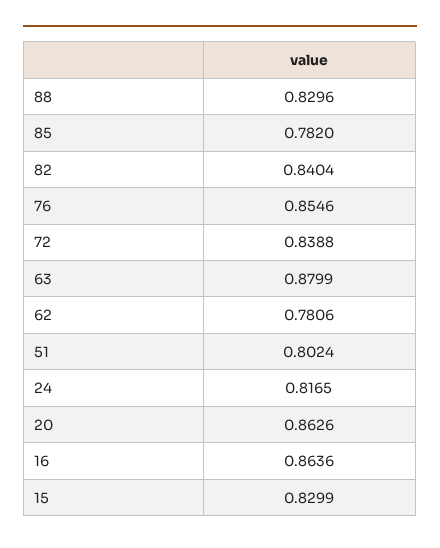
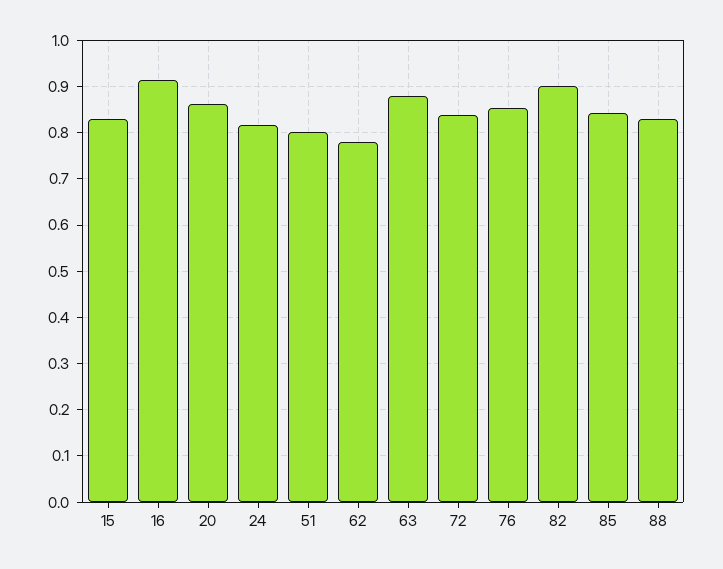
  {
    "88": 0.8296,
-   "85": 0.782,
+   "85": 0.84,
-   "82": 0.8404,
+   "82": 0.9,
    "76": 0.8546,
    "72": 0.8388,
    "63": 0.8799,
    "62": 0.7806,
    "51": 0.8024,
    "24": 0.8165,
    "20": 0.8626,
-   "16": 0.8636,
+   "16": 0.92,
    "15": 0.8299
  }

